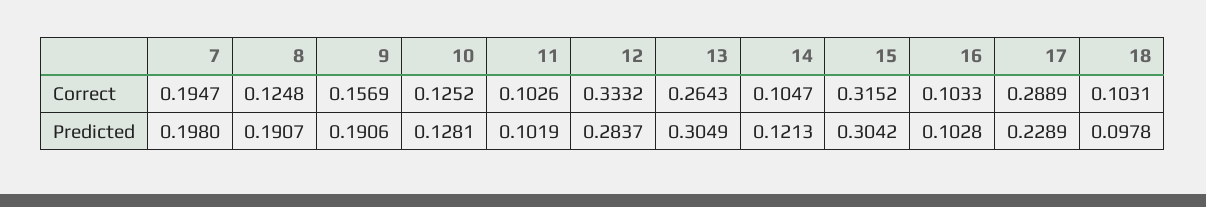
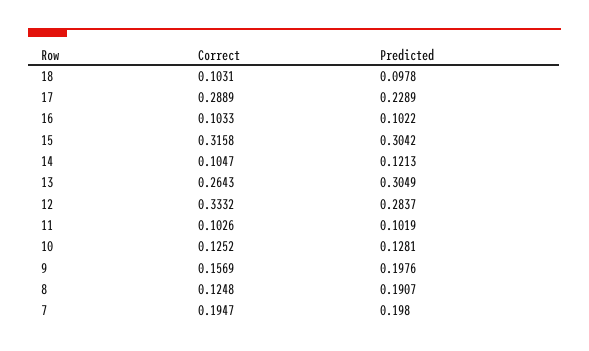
  {
    "7": {
      "Correct": 0.1947,
      "Predicted": 0.198
    },
    "8": {
      "Correct": 0.1248,
      "Predicted": 0.1907
    },
    "9": {
      "Correct": 0.1569,
-     "Predicted": 0.1906
+     "Predicted": 0.1976
    },
    "10": {
      "Correct": 0.1252,
      "Predicted": 0.1281
    },
    "11": {
      "Correct": 0.1026,
      "Predicted": 0.1019
    },
    "12": {
      "Correct": 0.3332,
      "Predicted": 0.2837
    },
    "13": {
      "Correct": 0.2643,
      "Predicted": 0.3049
    },
    "14": {
      "Correct": 0.1047,
      "Predicted": 0.1213
    },
    "15": {
-     "Correct": 0.3152,
+     "Correct": 0.3158,
      "Predicted": 0.3042
    },
    "16": {
      "Correct": 0.1033,
-     "Predicted": 0.1028
+     "Predicted": 0.1022
    },
    "17": {
      "Correct": 0.2889,
      "Predicted": 0.2289
    },
    "18": {
      "Correct": 0.1031,
      "Predicted": 0.0978
    }
  }

